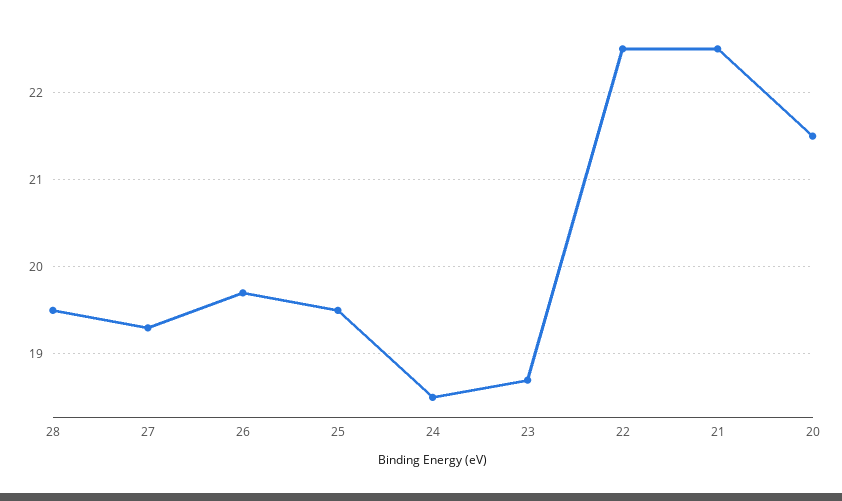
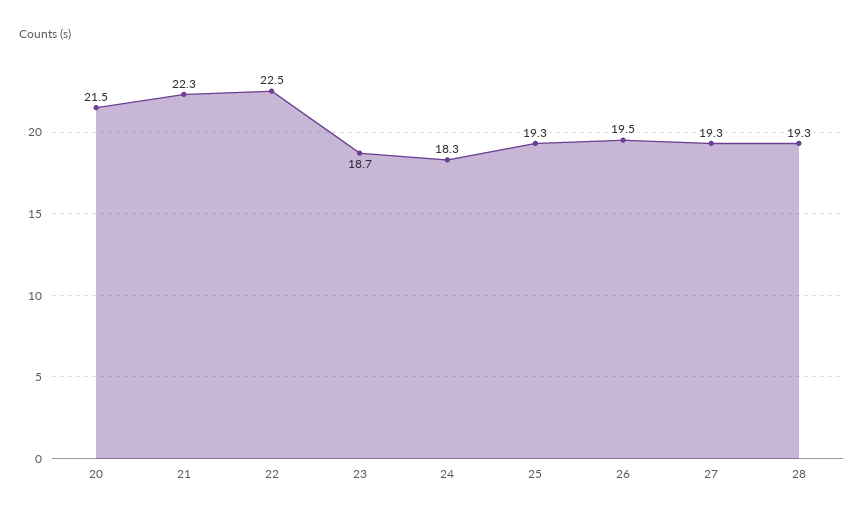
  {
-   "28": 19.5,
+   "28": 19.3,
    "27": 19.3,
-   "26": 19.7,
+   "26": 19.5,
-   "25": 19.5,
+   "25": 19.3,
-   "24": 18.5,
+   "24": 18.3,
    "23": 18.7,
    "22": 22.5,
-   "21": 22.5,
+   "21": 22.3,
    "20": 21.5
  }

